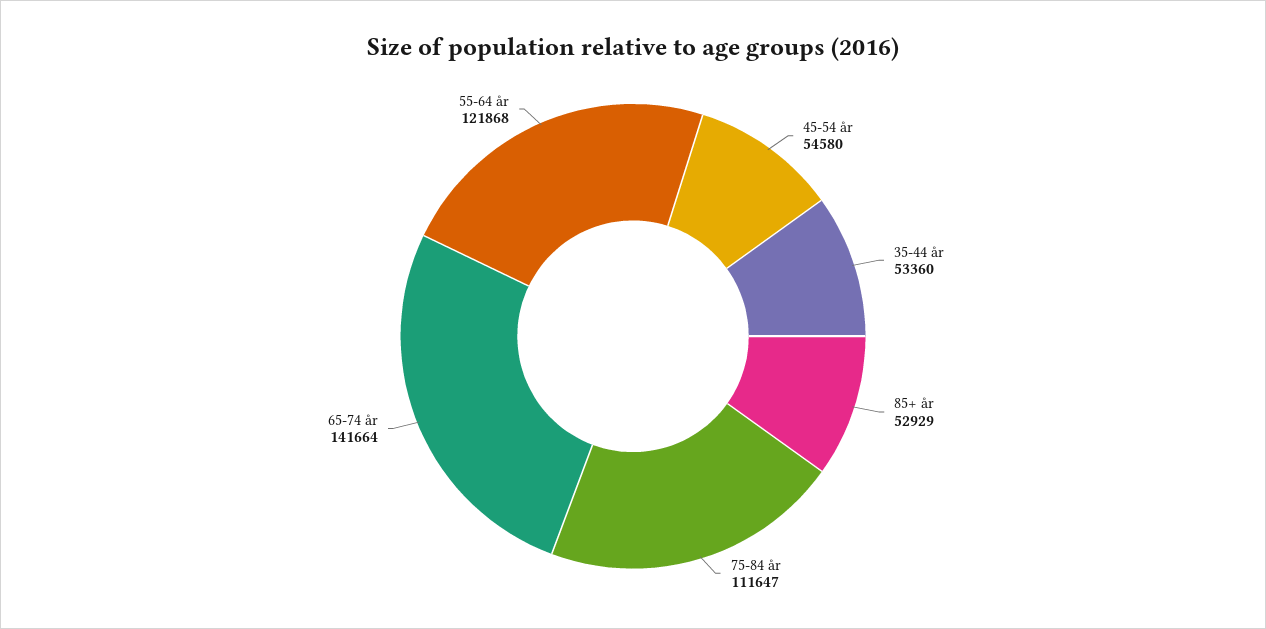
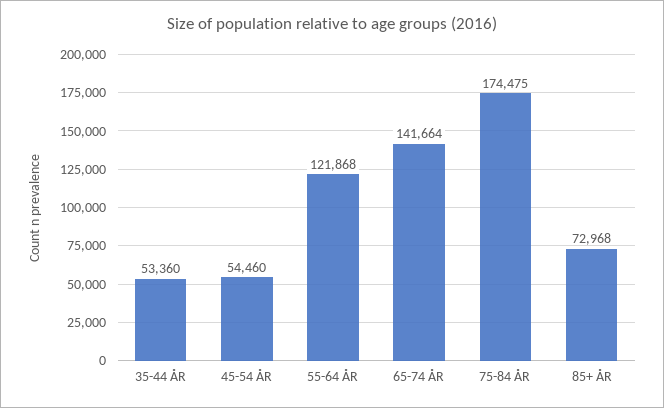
  {
-   "45-54 år": 54580,
+   "45-54 år": 54460,
    "35-44 år": 53360,
-   "85+ år": 52929,
+   "85+ år": 72968,
-   "75-84 år": 111647,
+   "75-84 år": 174475,
    "65-74 år": 141664,
    "55-64 år": 121868
  }

